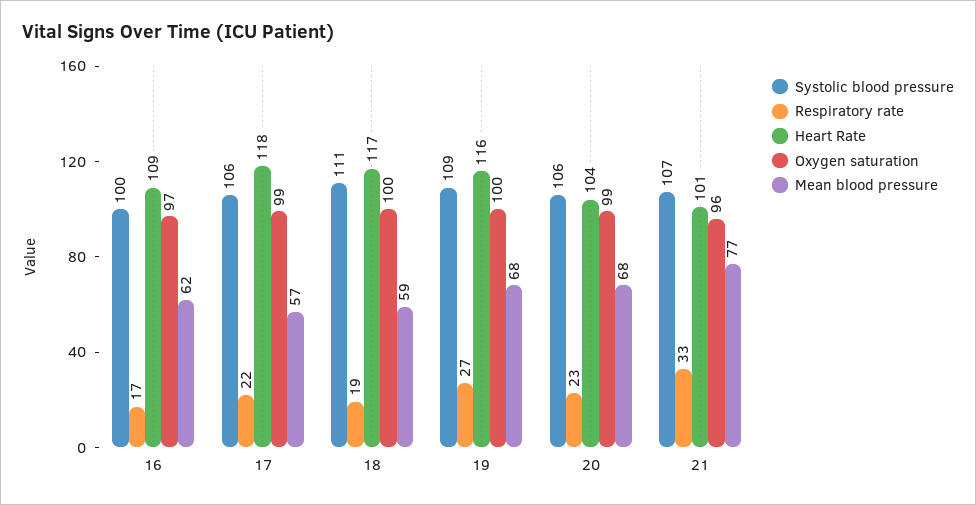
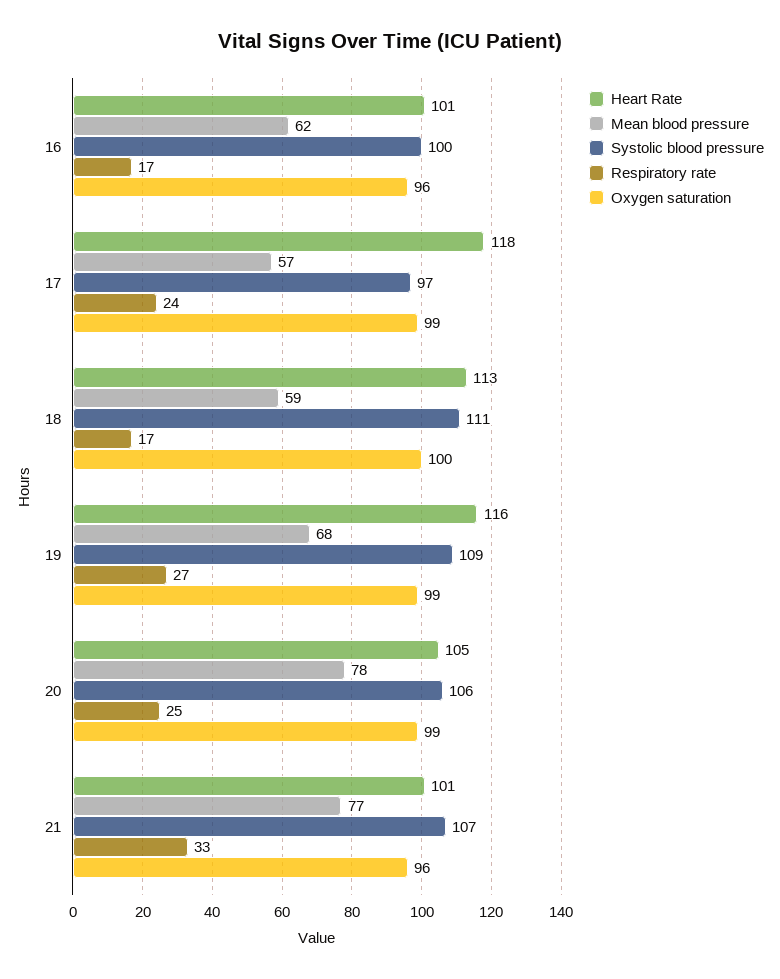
  {
    "Systolic blood pressure": {
      "16": 100,
-     "17": 106,
+     "17": 97,
      "18": 111,
      "19": 109,
      "20": 106,
      "21": 107
    },
    "Respiratory rate": {
      "16": 17,
-     "17": 22,
+     "17": 24,
-     "18": 19,
+     "18": 17,
      "19": 27,
-     "20": 23,
+     "20": 25,
      "21": 33
    },
    "Heart Rate": {
-     "16": 109,
+     "16": 101,
      "17": 118,
-     "18": 117,
+     "18": 113,
      "19": 116,
-     "20": 104,
+     "20": 105,
      "21": 101
    },
    "Oxygen saturation": {
-     "16": 97,
+     "16": 96,
      "17": 99,
      "18": 100,
-     "19": 100,
+     "19": 99,
      "20": 99,
      "21": 96
    },
    "Mean blood pressure": {
      "16": 62,
      "17": 57,
      "18": 59,
      "19": 68,
-     "20": 68,
+     "20": 78,
      "21": 77
    }
  }

